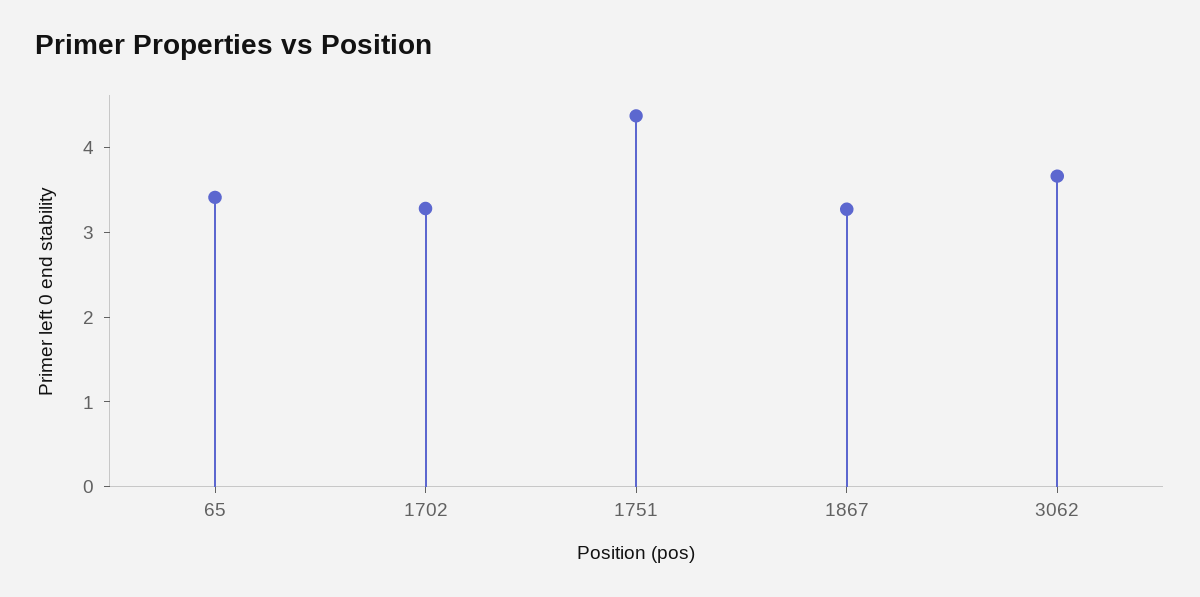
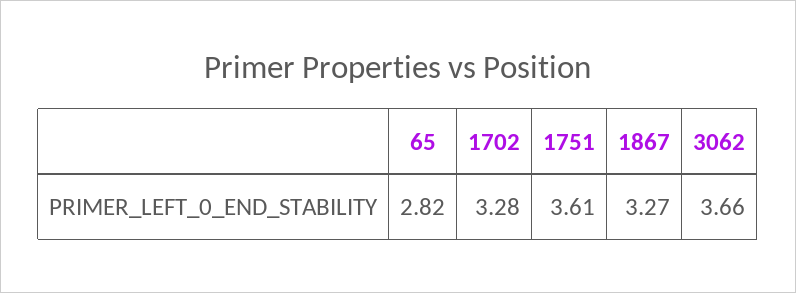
  {
-   "65": 3.4,
+   "65": 2.82,
    "1702": 3.28,
-   "1751": 4.4,
+   "1751": 3.61,
    "1867": 3.27,
    "3062": 3.66
  }

